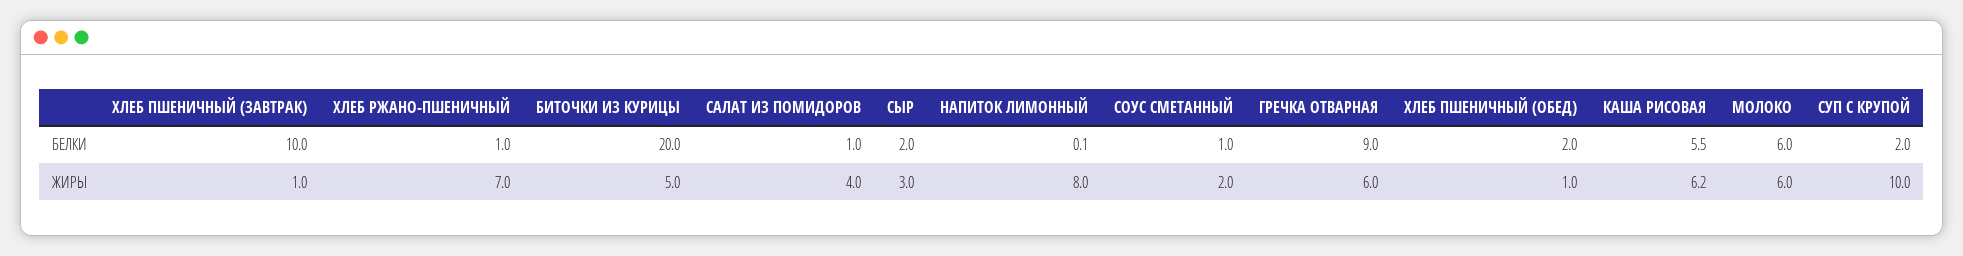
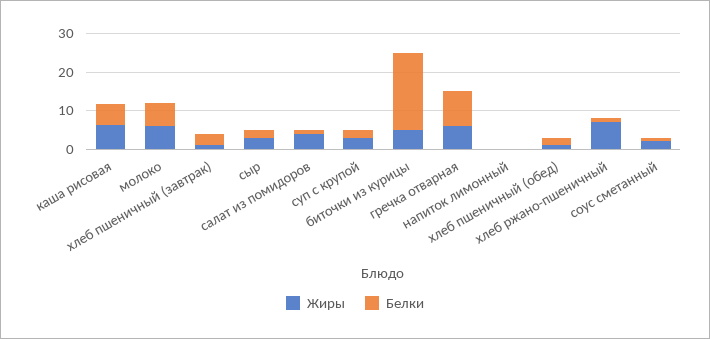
  {
    "БЕЛКИ": {
-     "ХЛЕБ ПШЕНИЧНЫЙ (ЗАВТРАК)": 10,
+     "ХЛЕБ ПШЕНИЧНЫЙ (ЗАВТРАК)": 2.5,
      "ХЛЕБ РЖАНО-ПШЕНИЧНЫЙ": 1,
      "БИТОЧКИ ИЗ КУРИЦЫ": 20,
      "САЛАТ ИЗ ПОМИДОРОВ": 1,
      "СЫР": 2,
      "НАПИТОК ЛИМОННЫЙ": 0.1,
      "СОУС СМЕТАННЫЙ": 1,
      "ГРЕЧКА ОТВАРНАЯ": 9,
      "ХЛЕБ ПШЕНИЧНЫЙ (ОБЕД)": 2,
      "КАША РИСОВАЯ": 5.5,
      "МОЛОКО": 6,
      "СУП С КРУПОЙ": 2
    },
    "ЖИРЫ": {
      "ХЛЕБ ПШЕНИЧНЫЙ (ЗАВТРАК)": 1,
      "ХЛЕБ РЖАНО-ПШЕНИЧНЫЙ": 7,
      "БИТОЧКИ ИЗ КУРИЦЫ": 5,
      "САЛАТ ИЗ ПОМИДОРОВ": 4,
      "СЫР": 3,
-     "НАПИТОК ЛИМОННЫЙ": 8,
+     "НАПИТОК ЛИМОННЫЙ": 0,
      "СОУС СМЕТАННЫЙ": 2,
      "ГРЕЧКА ОТВАРНАЯ": 6,
      "ХЛЕБ ПШЕНИЧНЫЙ (ОБЕД)": 1,
      "КАША РИСОВАЯ": 6.2,
      "МОЛОКО": 6,
-     "СУП С КРУПОЙ": 10
+     "СУП С КРУПОЙ": 2.5
    }
  }

